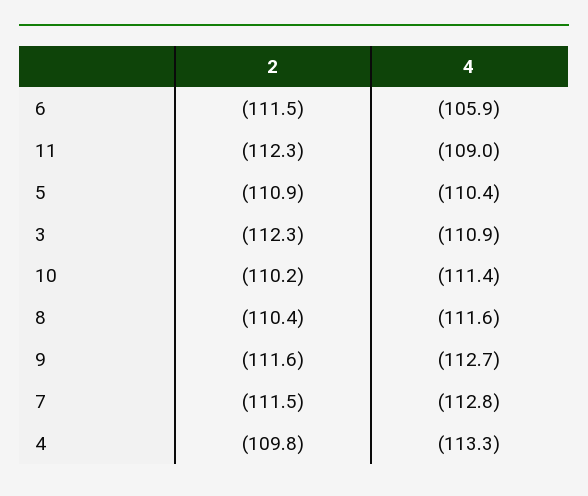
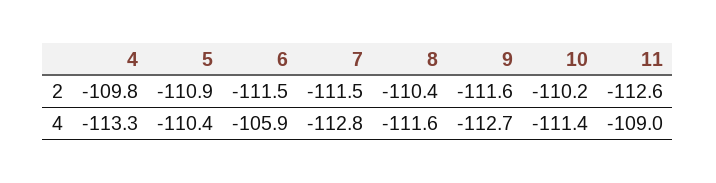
  {
    "2": {
      "6": -111.5,
-     "11": -112.3,
+     "11": -112.6,
      "5": -110.9,
-     "3": -112.3,
      "10": -110.2,
      "8": -110.4,
      "9": -111.6,
      "7": -111.5,
      "4": -109.8
    },
    "4": {
      "6": -105.9,
      "11": -109,
      "5": -110.4,
-     "3": -110.9,
      "10": -111.4,
      "8": -111.6,
      "9": -112.7,
      "7": -112.8,
      "4": -113.3
    }
  }

